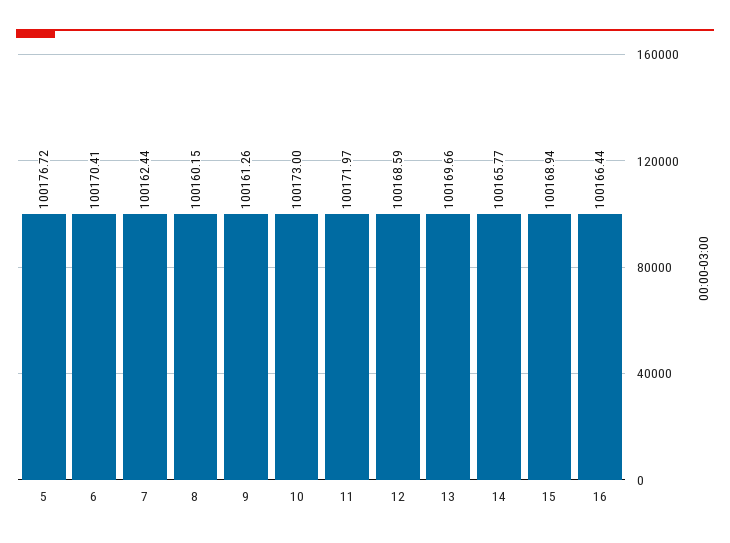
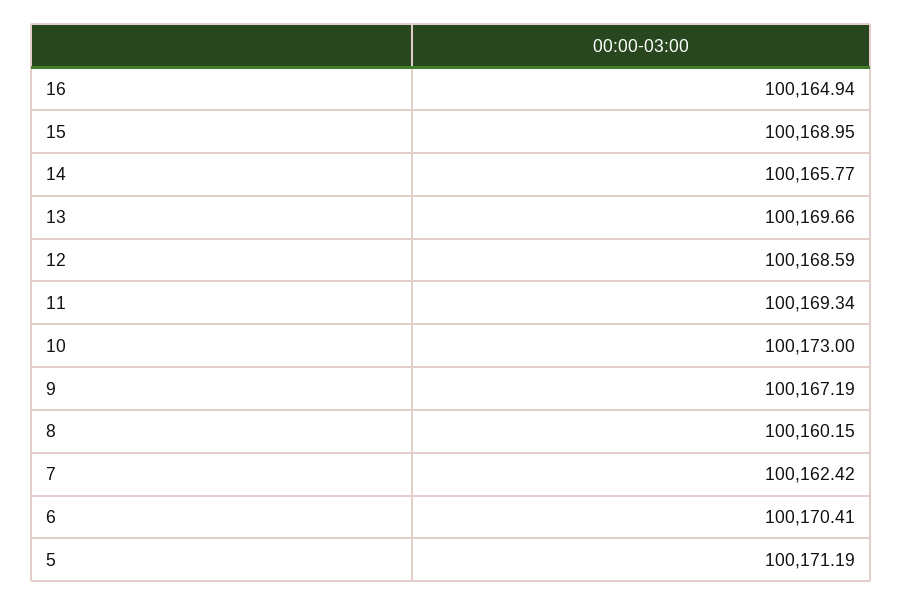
  {
-   "5": 100176.72,
+   "5": 100171.19,
    "6": 100170.41,
-   "7": 100162.44,
+   "7": 100162.42,
    "8": 100160.15,
-   "9": 100161.26,
+   "9": 100167.19,
    "10": 100173,
-   "11": 100171.97,
+   "11": 100169.34,
    "12": 100168.59,
    "13": 100169.66,
    "14": 100165.77,
-   "15": 100168.94,
+   "15": 100168.95,
-   "16": 100166.44
+   "16": 100164.94
  }

